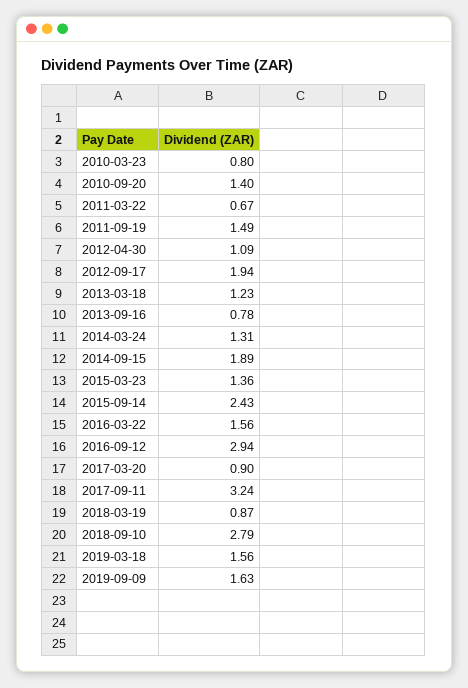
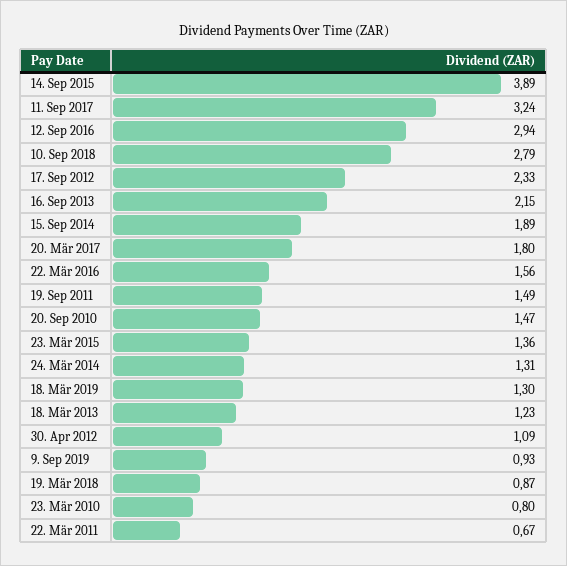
  {
    "2010-03-23": 0.8,
-   "2010-09-20": 1.4,
+   "2010-09-20": 1.47,
    "2011-03-22": 0.67,
    "2011-09-19": 1.49,
    "2012-04-30": 1.09,
-   "2012-09-17": 1.94,
+   "2012-09-17": 2.33,
    "2013-03-18": 1.23,
-   "2013-09-16": 0.78,
+   "2013-09-16": 2.15,
    "2014-03-24": 1.31,
    "2014-09-15": 1.89,
    "2015-03-23": 1.36,
-   "2015-09-14": 2.43,
+   "2015-09-14": 3.89,
    "2016-03-22": 1.56,
    "2016-09-12": 2.94,
-   "2017-03-20": 0.9,
+   "2017-03-20": 1.8,
    "2017-09-11": 3.24,
    "2018-03-19": 0.87,
    "2018-09-10": 2.79,
-   "2019-03-18": 1.56,
+   "2019-03-18": 1.3,
-   "2019-09-09": 1.63
+   "2019-09-09": 0.93
  }

